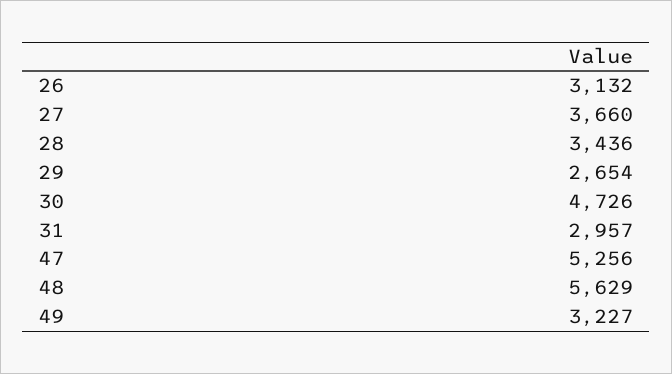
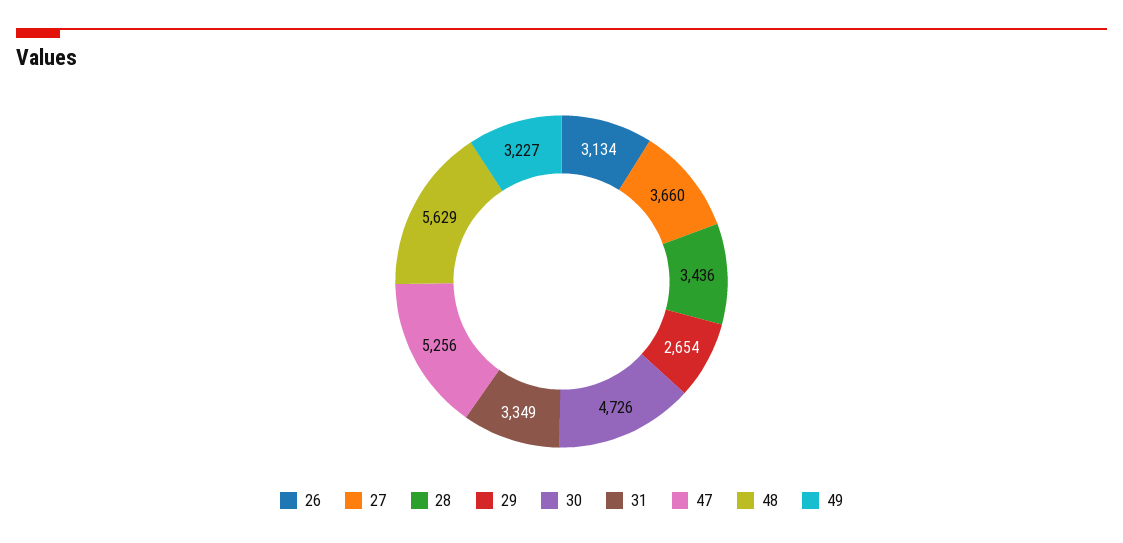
  {
-   "26": 3132,
+   "26": 3134,
    "27": 3660,
    "28": 3436,
    "29": 2654,
    "30": 4726,
-   "31": 2957,
+   "31": 3349,
    "47": 5256,
    "48": 5629,
    "49": 3227
  }

